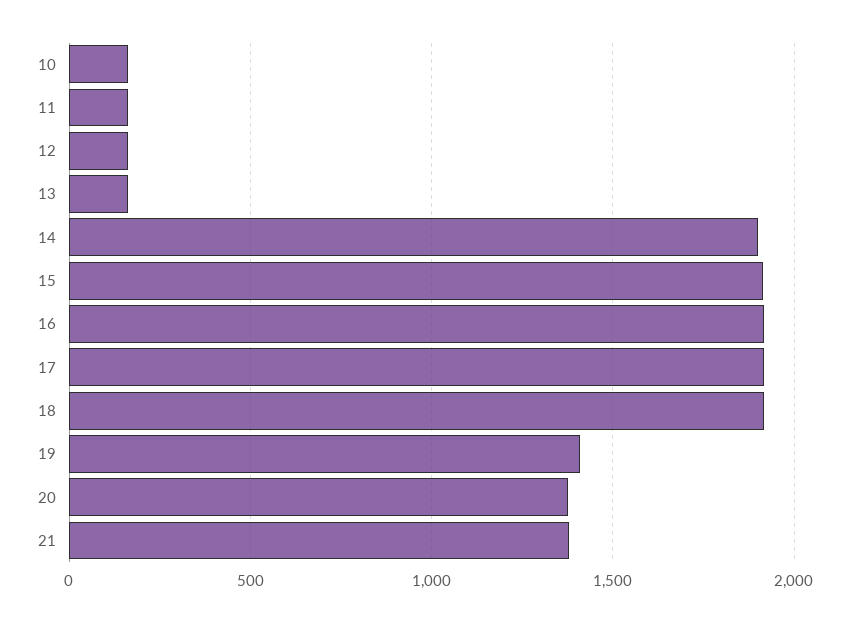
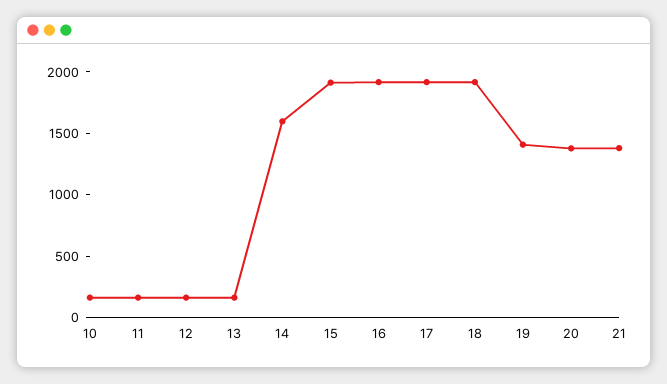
  {
    "10": 150,
    "11": 150,
    "12": 150,
    "13": 150,
-   "14": 1900,
+   "14": 1600,
    "15": 1900,
    "16": 1900,
    "17": 1900,
    "18": 1900,
    "19": 1400,
    "20": 1400,
    "21": 1400
  }

